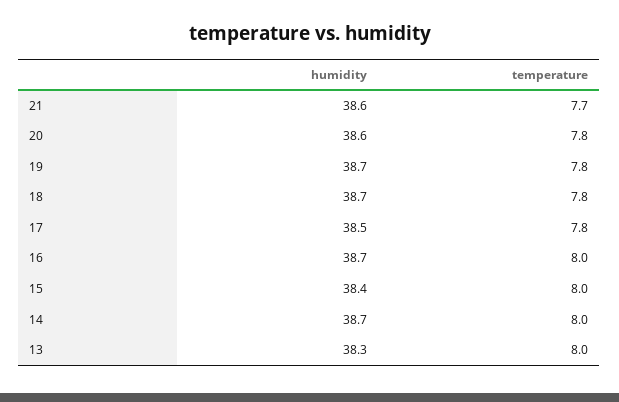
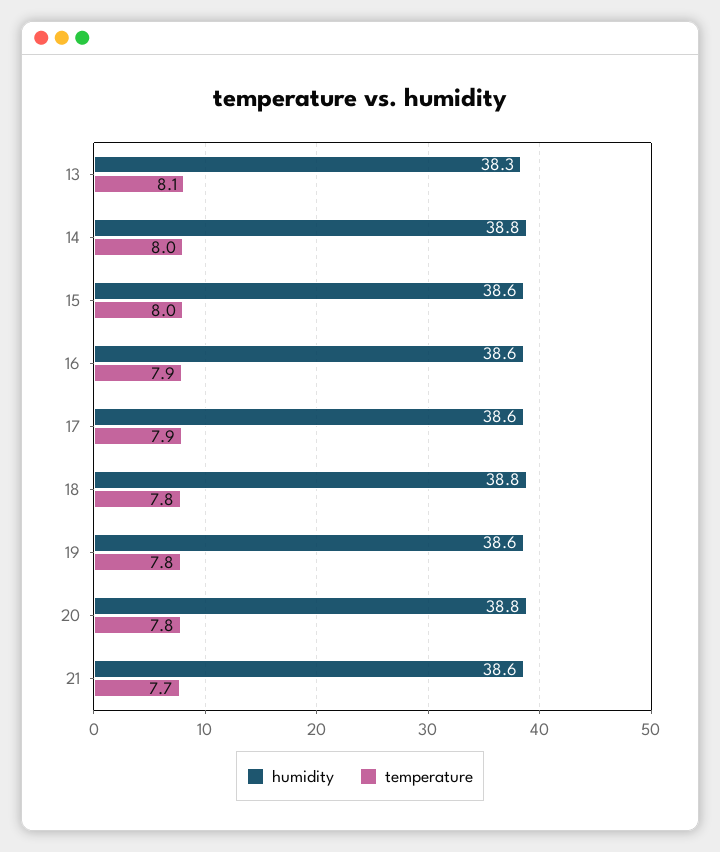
  {
    "humidity": {
      "21": 38.6,
-     "20": 38.6,
+     "20": 38.8,
-     "19": 38.7,
+     "19": 38.6,
-     "18": 38.7,
+     "18": 38.8,
-     "17": 38.5,
+     "17": 38.6,
-     "16": 38.7,
+     "16": 38.6,
-     "15": 38.4,
+     "15": 38.6,
-     "14": 38.7,
+     "14": 38.8,
      "13": 38.3
    },
    "temperature": {
      "21": 7.7,
      "20": 7.8,
      "19": 7.8,
      "18": 7.8,
-     "17": 7.8,
+     "17": 7.9,
-     "16": 8,
+     "16": 7.9,
      "15": 8,
      "14": 8,
-     "13": 8
+     "13": 8.1
    }
  }

